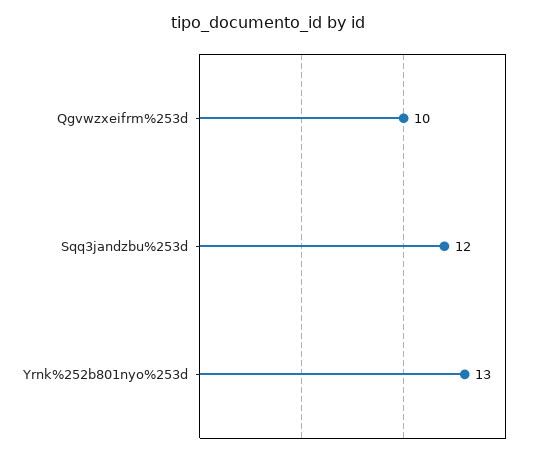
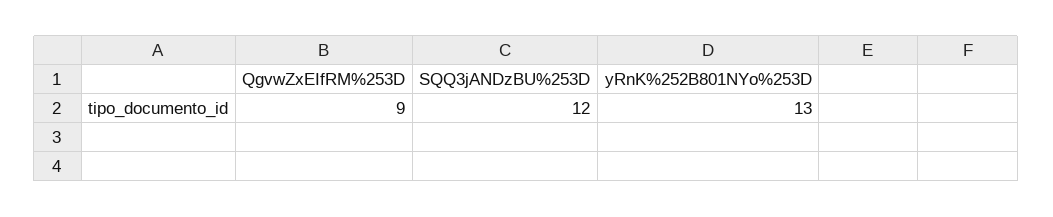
  {
-   "Qgvwzxeifrm%253d": 10,
+   "Qgvwzxeifrm%253d": 9,
    "Sqq3jandzbu%253d": 12,
    "Yrnk%252b801nyo%253d": 13
  }

